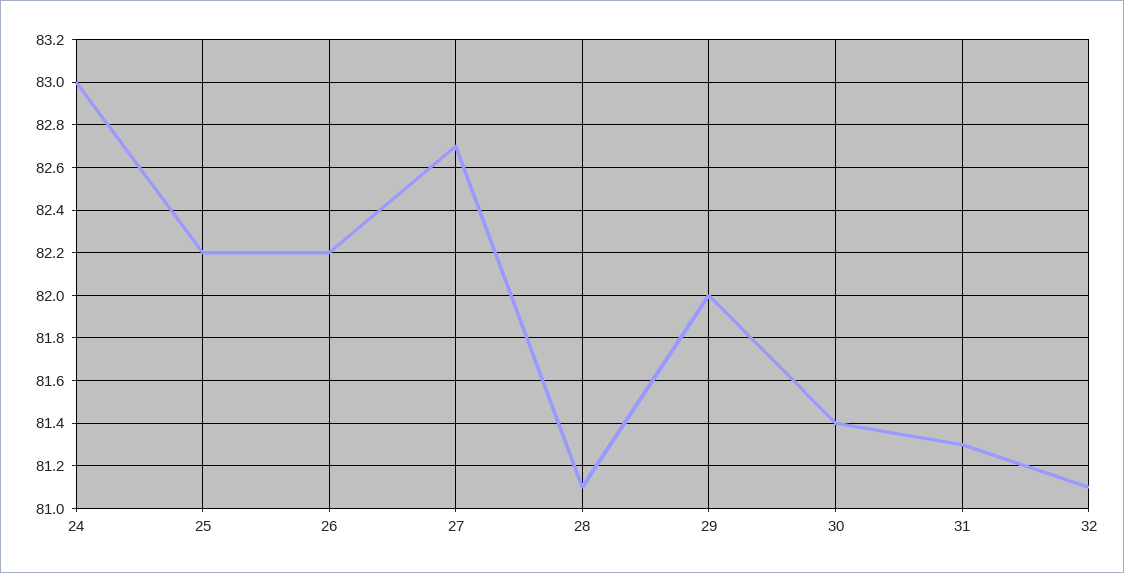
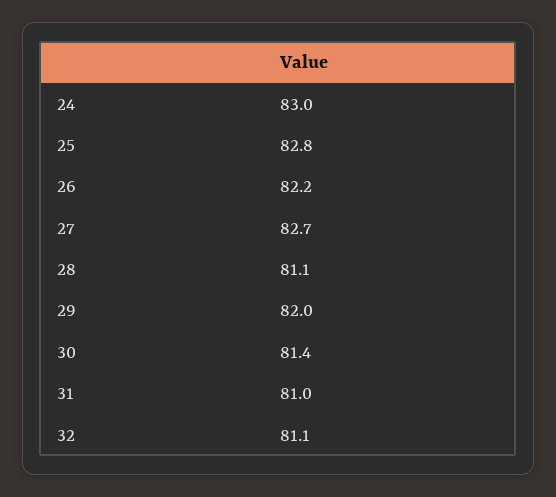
  {
    "24": 83,
-   "25": 82.2,
+   "25": 82.8,
    "26": 82.2,
    "27": 82.7,
    "28": 81.1,
    "29": 82,
    "30": 81.4,
-   "31": 81.3,
+   "31": 81,
    "32": 81.1
  }

